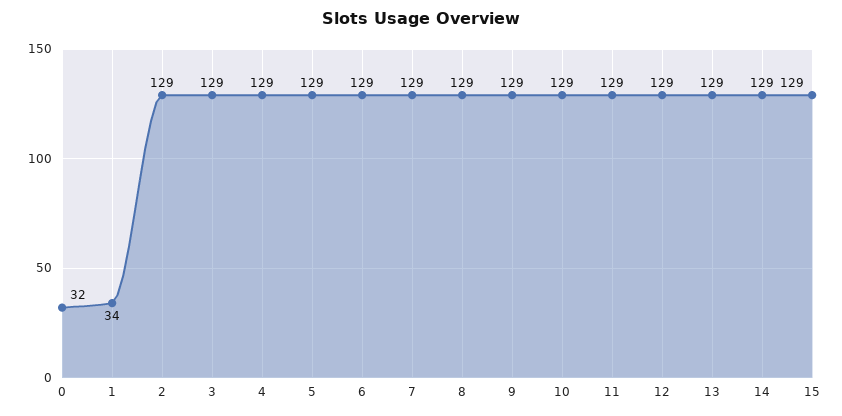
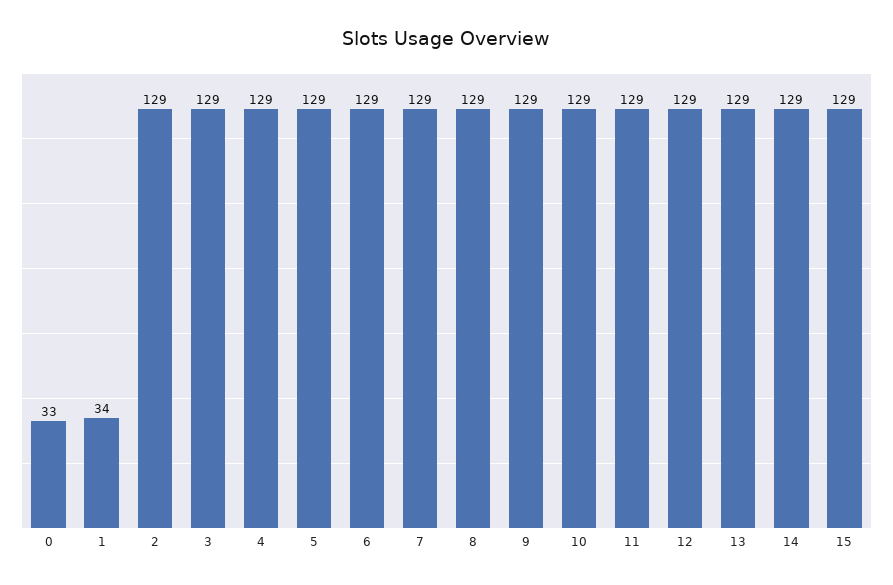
  {
-   "0": 32,
+   "0": 33,
    "1": 34,
    "2": 129,
    "3": 129,
    "4": 129,
    "5": 129,
    "6": 129,
    "7": 129,
    "8": 129,
    "9": 129,
    "10": 129,
    "11": 129,
    "12": 129,
    "13": 129,
    "14": 129,
    "15": 129
  }

